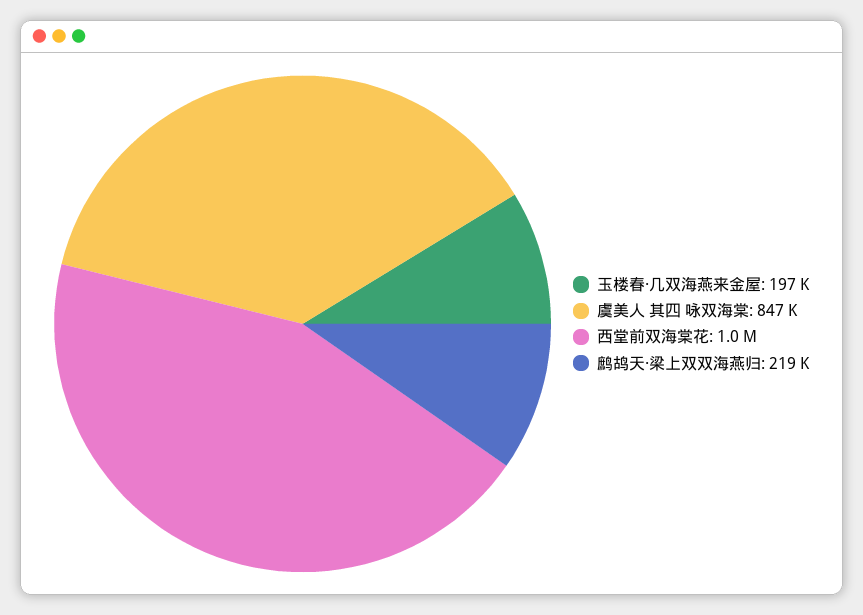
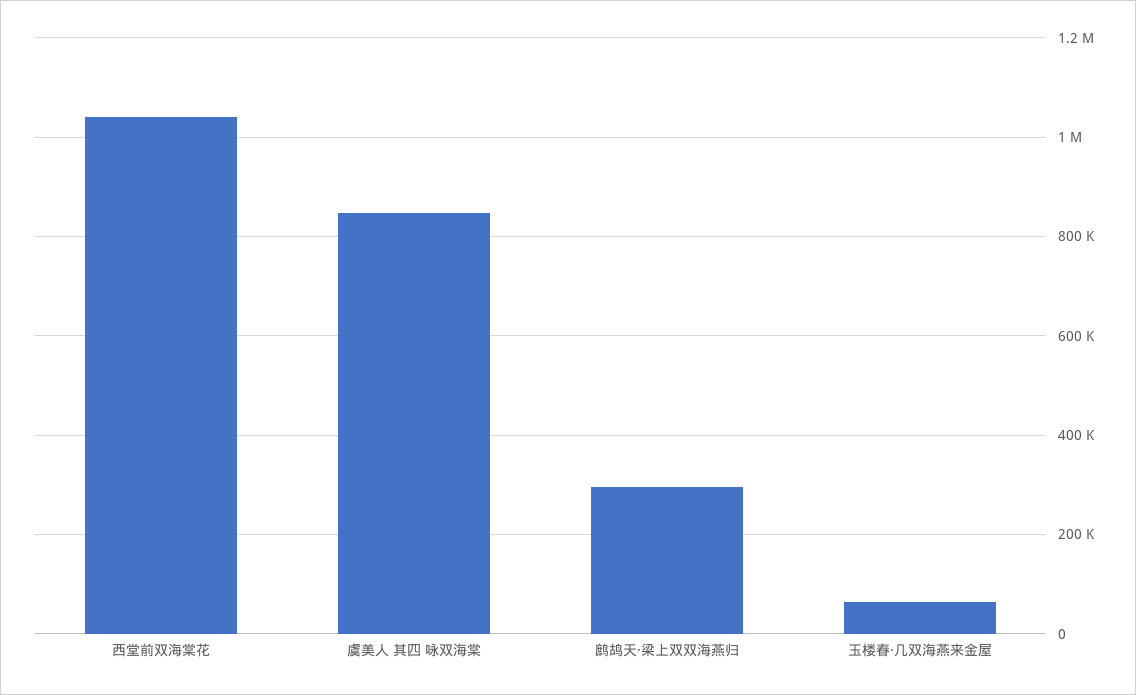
  {
-   "玉楼春·几双海燕来金屋": 197000,
+   "玉楼春·几双海燕来金屋": 60000,
    "虞美人 其四 咏双海棠": 847000,
    "西堂前双海棠花": 1000000,
-   "鹧鸪天·梁上双双海燕归": 219000
+   "鹧鸪天·梁上双双海燕归": 300000
  }

